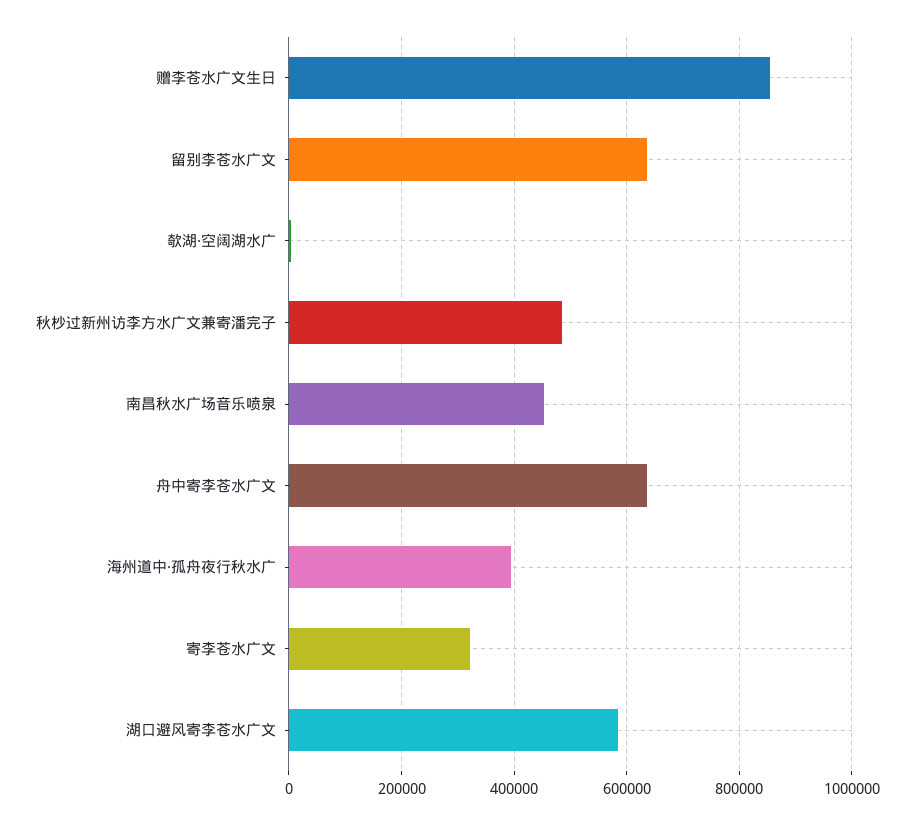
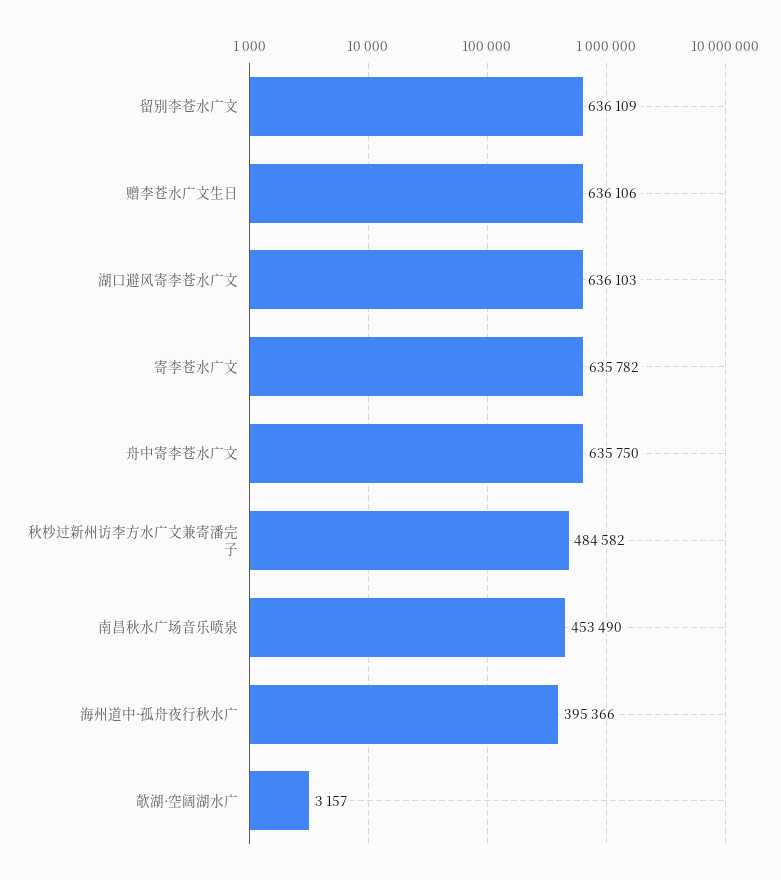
  {
-   "赠李苍水广文生日": 860000,
+   "赠李苍水广文生日": 636106,
    "留别李苍水广文": 636109,
    "欹湖·空阔湖水广": 3157,
    "秋杪过新州访李方水广文兼寄潘完子": 484582,
    "南昌秋水广场音乐喷泉": 453490,
    "舟中寄李苍水广文": 635750,
    "海州道中·孤舟夜行秋水广": 395366,
-   "寄李苍水广文": 320000,
+   "寄李苍水广文": 635782,
-   "湖口避风寄李苍水广文": 580000
+   "湖口避风寄李苍水广文": 636103
  }

